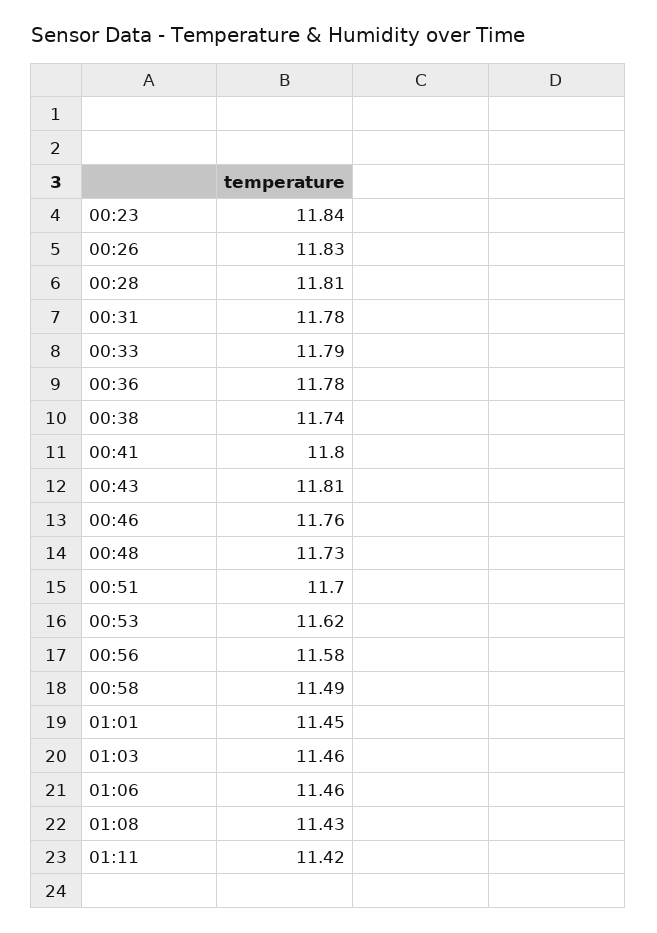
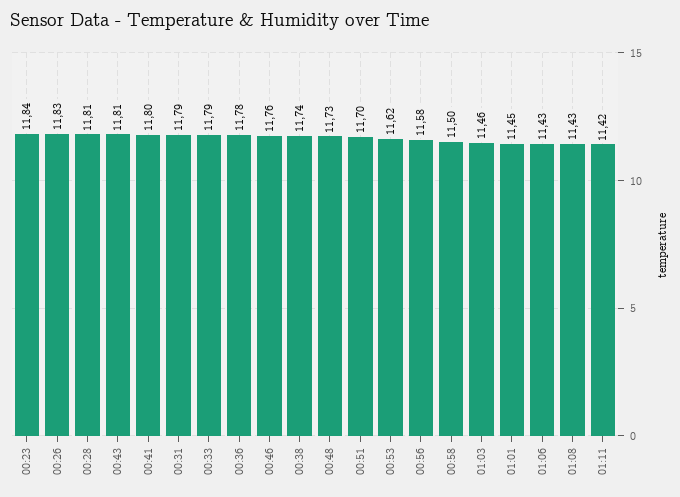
  {
    "00:23": 11.84,
    "00:26": 11.83,
    "00:28": 11.81,
-   "00:31": 11.78,
+   "00:31": 11.79,
    "00:33": 11.79,
    "00:36": 11.78,
    "00:38": 11.74,
    "00:41": 11.8,
    "00:43": 11.81,
    "00:46": 11.76,
    "00:48": 11.73,
    "00:51": 11.7,
    "00:53": 11.62,
    "00:56": 11.58,
-   "00:58": 11.49,
+   "00:58": 11.5,
    "01:01": 11.45,
    "01:03": 11.46,
-   "01:06": 11.46,
+   "01:06": 11.43,
    "01:08": 11.43,
    "01:11": 11.42
  }

